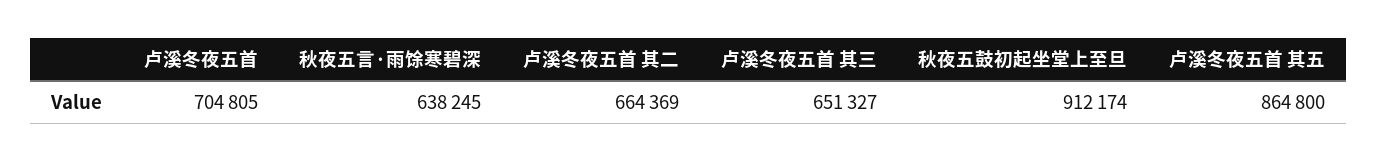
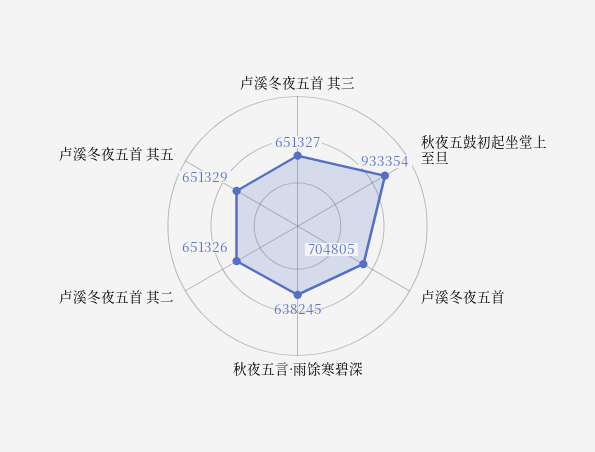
  {
    "卢溪冬夜五首": 704805,
    "秋夜五言·雨馀寒碧深": 638245,
-   "卢溪冬夜五首 其二": 664369,
+   "卢溪冬夜五首 其二": 651326,
    "卢溪冬夜五首 其三": 651327,
-   "秋夜五鼓初起坐堂上至旦": 912174,
+   "秋夜五鼓初起坐堂上至旦": 933354,
-   "卢溪冬夜五首 其五": 864800
+   "卢溪冬夜五首 其五": 651329
  }

